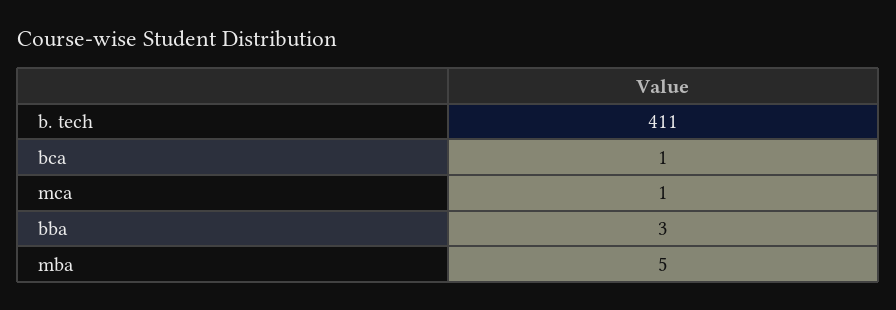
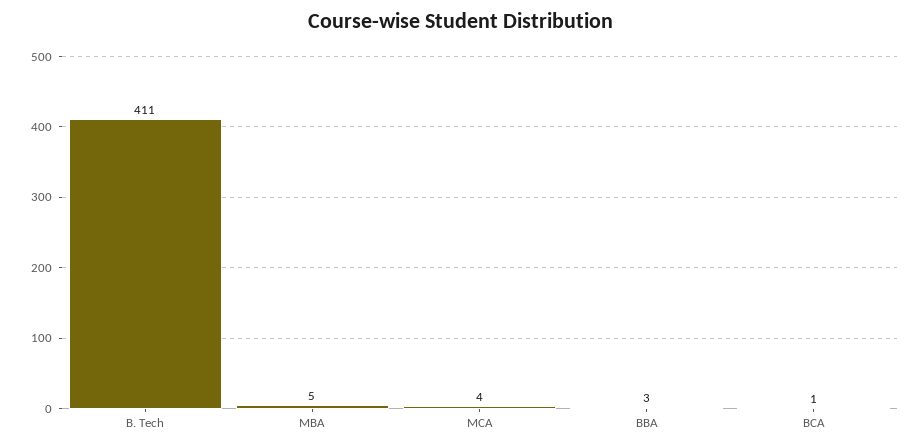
  {
    "b. tech": 411,
    "bca": 1,
-   "mca": 1,
+   "mca": 4,
    "bba": 3,
    "mba": 5
  }

